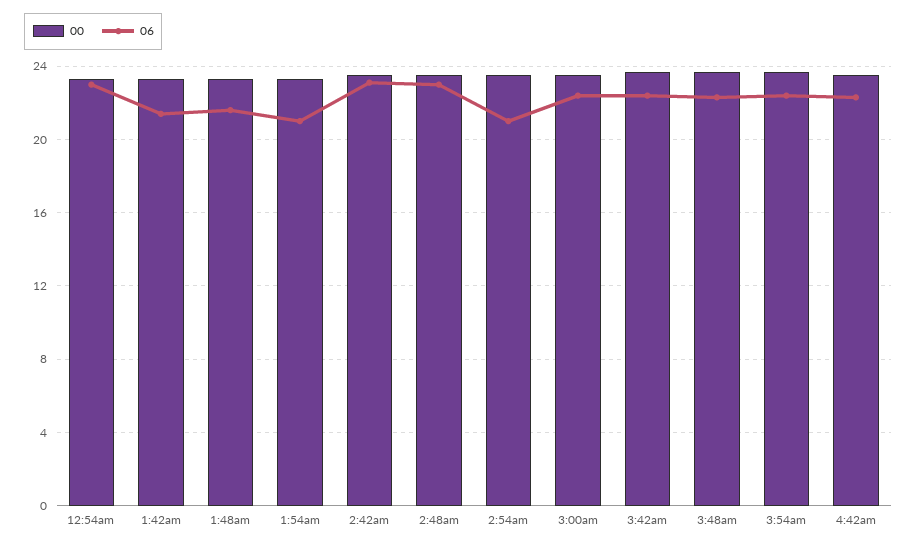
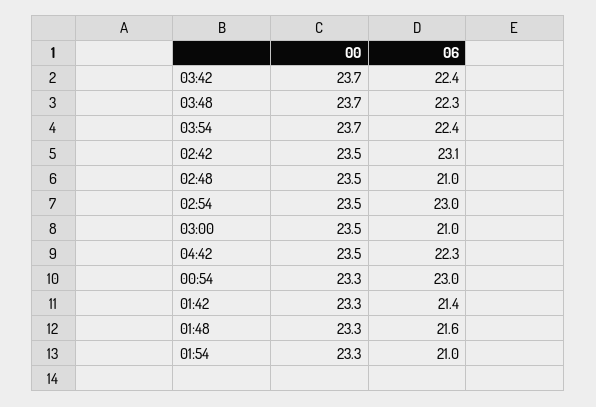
  {
    "00": {
      "12:54am": 23.3,
      "1:42am": 23.3,
      "1:48am": 23.3,
      "1:54am": 23.3,
      "2:42am": 23.5,
      "2:48am": 23.5,
      "2:54am": 23.5,
      "3:00am": 23.5,
      "3:42am": 23.7,
      "3:48am": 23.7,
      "3:54am": 23.7,
      "4:42am": 23.5
    },
    "06": {
      "12:54am": 23,
      "1:42am": 21.4,
      "1:48am": 21.6,
      "1:54am": 21,
      "2:42am": 23.1,
-     "2:48am": 23,
+     "2:48am": 21,
-     "2:54am": 21,
+     "2:54am": 23,
-     "3:00am": 22.5,
+     "3:00am": 21,
      "3:42am": 22.4,
      "3:48am": 22.3,
      "3:54am": 22.4,
      "4:42am": 22.3
    }
  }

